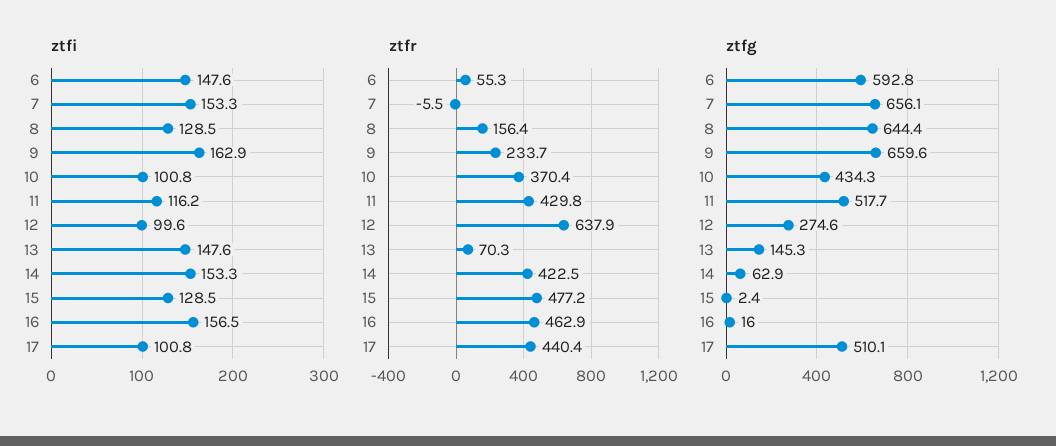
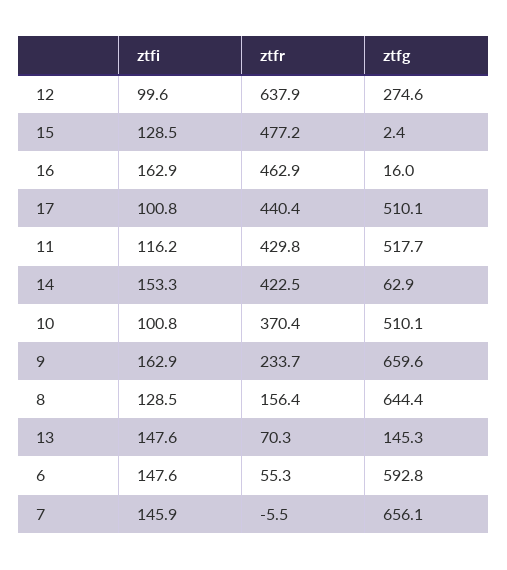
  {
    "ztfi": {
      "6": 147.6,
-     "7": 153.3,
+     "7": 145.9,
      "8": 128.5,
      "9": 162.9,
      "10": 100.8,
      "11": 116.2,
      "12": 99.6,
      "13": 147.6,
      "14": 153.3,
      "15": 128.5,
-     "16": 156.5,
+     "16": 162.9,
      "17": 100.8
    },
    "ztfr": {
      "6": 55.3,
      "7": -5.5,
      "8": 156.4,
      "9": 233.7,
      "10": 370.4,
      "11": 429.8,
      "12": 637.9,
      "13": 70.3,
      "14": 422.5,
      "15": 477.2,
      "16": 462.9,
      "17": 440.4
    },
    "ztfg": {
      "6": 592.8,
      "7": 656.1,
      "8": 644.4,
      "9": 659.6,
-     "10": 434.3,
+     "10": 510.1,
      "11": 517.7,
      "12": 274.6,
      "13": 145.3,
      "14": 62.9,
      "15": 2.4,
      "16": 16,
      "17": 510.1
    }
  }

